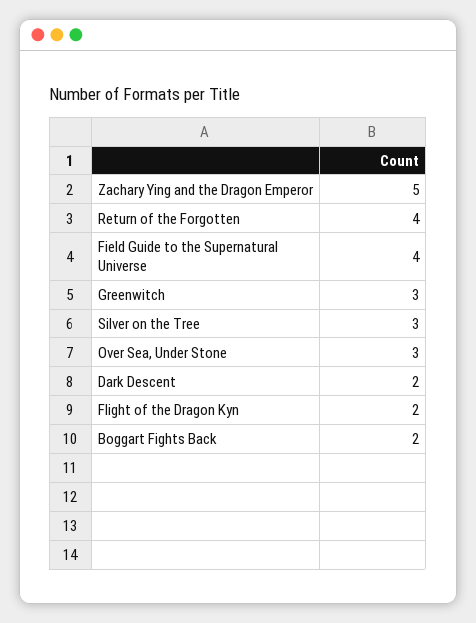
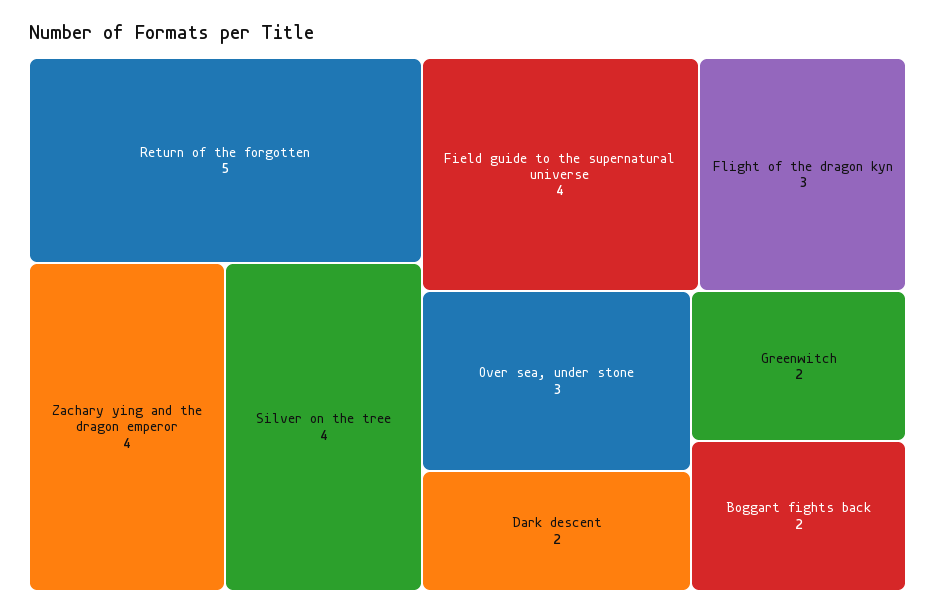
  {
-   "Zachary Ying and the Dragon Emperor": 5,
+   "Zachary Ying and the Dragon Emperor": 4,
-   "Return of the Forgotten": 4,
+   "Return of the Forgotten": 5,
    "Field Guide to the Supernatural Universe": 4,
-   "Greenwitch": 3,
+   "Greenwitch": 2,
-   "Silver on the Tree": 3,
+   "Silver on the Tree": 4,
    "Over Sea, Under Stone": 3,
    "Dark Descent": 2,
-   "Flight of the Dragon Kyn": 2,
+   "Flight of the Dragon Kyn": 3,
    "Boggart Fights Back": 2
  }

